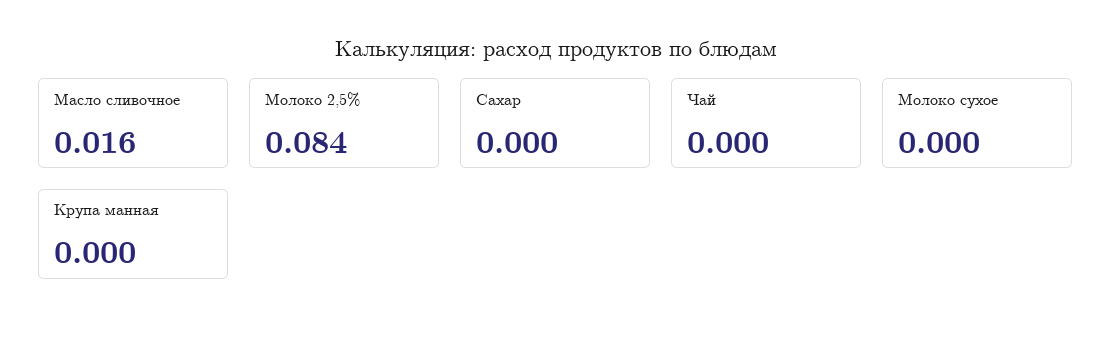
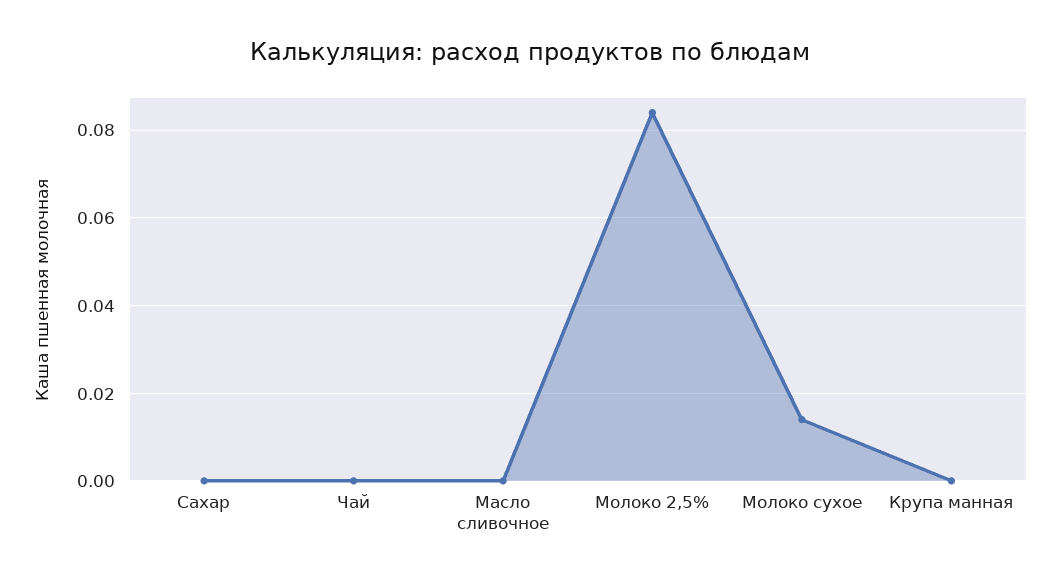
  {
-   "Масло сливочное": 0.016,
+   "Масло сливочное": 0,
    "Молоко 2,5%": 0.084,
    "Сахар": 0,
    "Чай": 0,
-   "Молоко сухое": 0,
+   "Молоко сухое": 0.015,
    "Крупа манная": 0
  }

